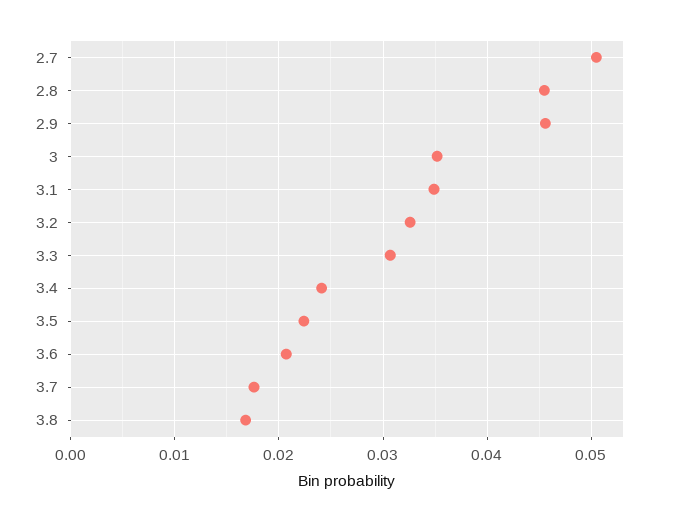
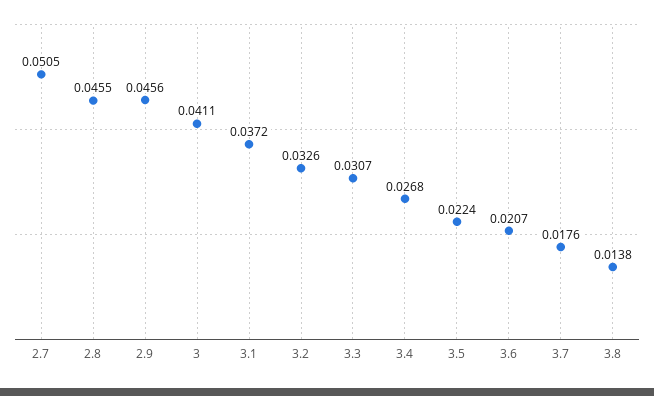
  {
    "2.7": 0.0505,
    "2.8": 0.0455,
    "2.9": 0.0456,
-   "3": 0.035,
+   "3": 0.0411,
-   "3.1": 0.035,
+   "3.1": 0.0372,
    "3.2": 0.0326,
    "3.3": 0.0307,
-   "3.4": 0.024,
+   "3.4": 0.0268,
    "3.5": 0.0224,
    "3.6": 0.0207,
    "3.7": 0.0176,
-   "3.8": 0.017
+   "3.8": 0.0138
  }

